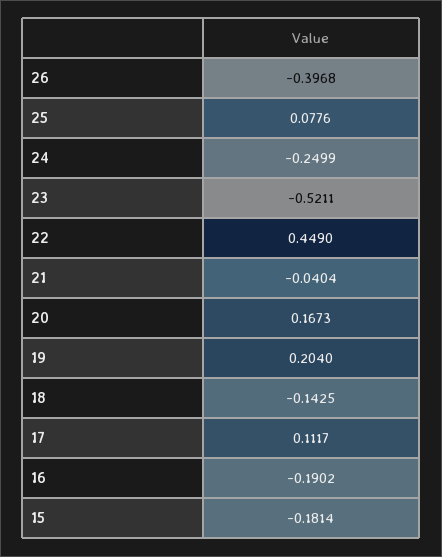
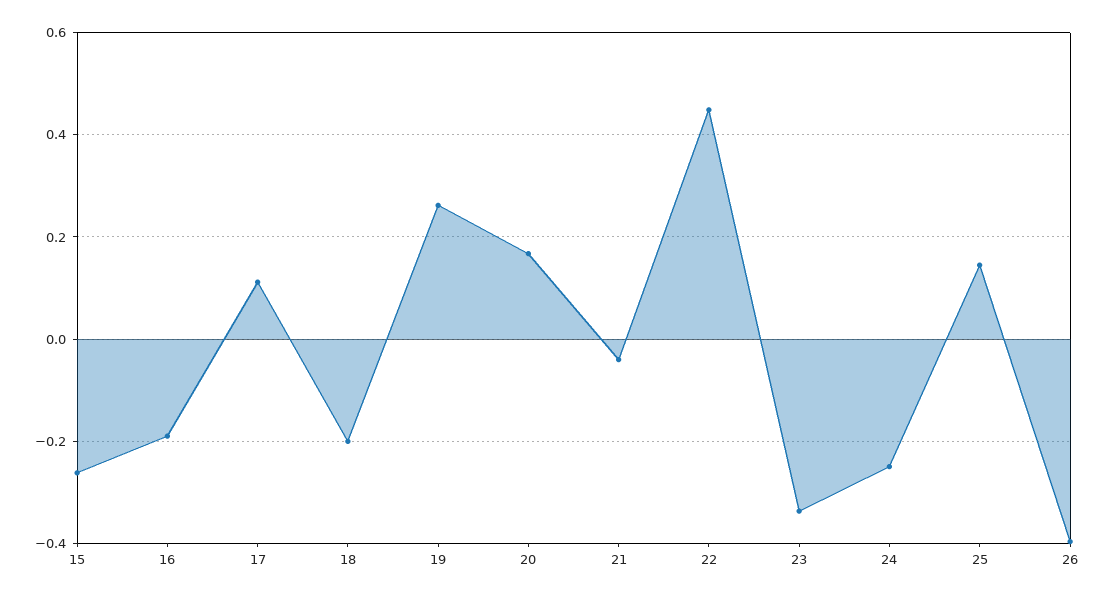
  {
    "26": -0.3968,
-   "25": 0.0776,
+   "25": 0.14,
    "24": -0.2499,
-   "23": -0.5211,
+   "23": -0.34,
    "22": 0.449,
    "21": -0.0404,
    "20": 0.1673,
-   "19": 0.204,
+   "19": 0.26,
-   "18": -0.1425,
+   "18": -0.2,
    "17": 0.1117,
    "16": -0.1902,
-   "15": -0.1814
+   "15": -0.26
  }

